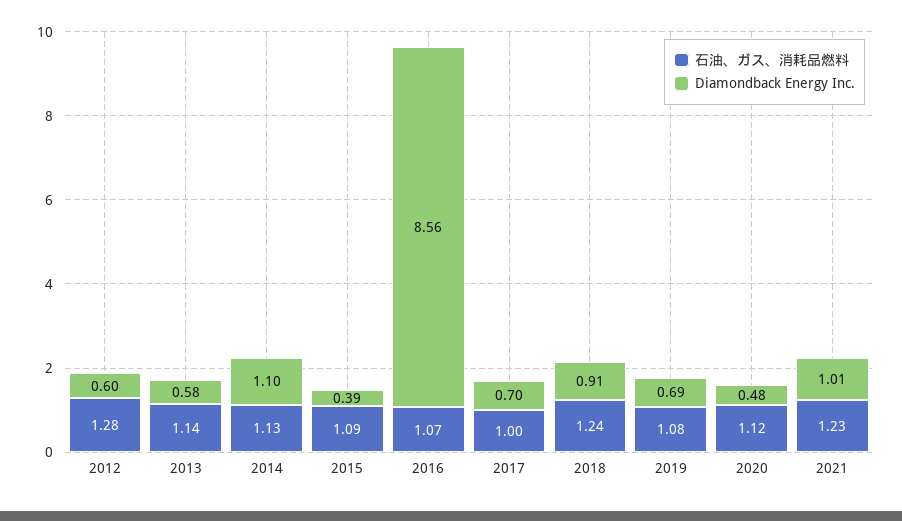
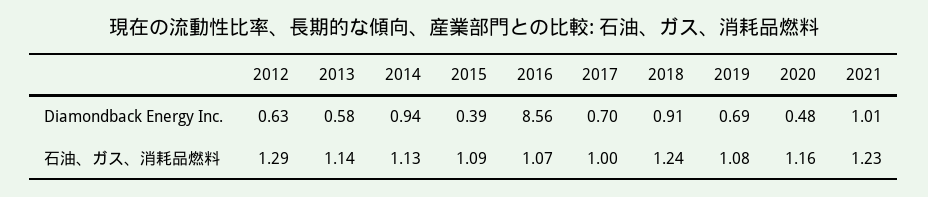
  {
    "石油、ガス、消耗品燃料": {
-     "2012": 1.28,
+     "2012": 1.29,
      "2013": 1.14,
      "2014": 1.13,
      "2015": 1.09,
      "2016": 1.07,
      "2017": 1,
      "2018": 1.24,
      "2019": 1.08,
-     "2020": 1.12,
+     "2020": 1.16,
      "2021": 1.23
    },
    "Diamondback Energy Inc.": {
-     "2012": 0.6,
+     "2012": 0.63,
      "2013": 0.58,
-     "2014": 1.1,
+     "2014": 0.94,
      "2015": 0.39,
      "2016": 8.56,
      "2017": 0.7,
      "2018": 0.91,
      "2019": 0.69,
      "2020": 0.48,
      "2021": 1.01
    }
  }

